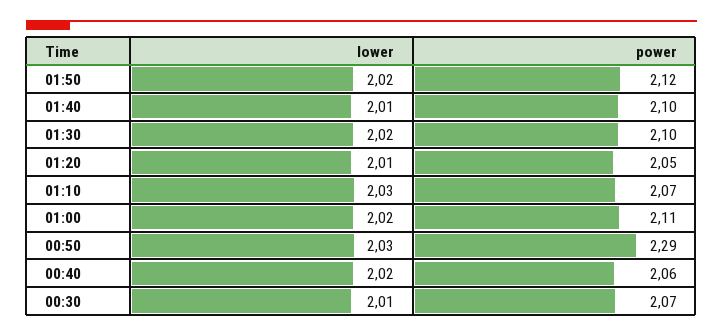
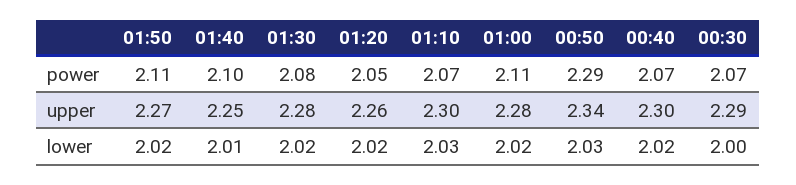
  {
    "lower": {
      "01:50": 2.02,
      "01:40": 2.01,
      "01:30": 2.02,
-     "01:20": 2.01,
+     "01:20": 2.02,
      "01:10": 2.03,
      "01:00": 2.02,
      "00:50": 2.03,
      "00:40": 2.02,
-     "00:30": 2.01
+     "00:30": 2
    },
    "power": {
-     "01:50": 2.12,
+     "01:50": 2.11,
      "01:40": 2.1,
-     "01:30": 2.1,
+     "01:30": 2.08,
      "01:20": 2.05,
      "01:10": 2.07,
      "01:00": 2.11,
      "00:50": 2.29,
-     "00:40": 2.06,
+     "00:40": 2.07,
      "00:30": 2.07
-   }
+   },
+   "upper": {
+     "01:50": 2.27,
+     "01:40": 2.25,
+     "01:30": 2.28,
+     "01:20": 2.26,
+     "01:10": 2.3,
+     "01:00": 2.28,
+     "00:50": 2.34,
+     "00:40": 2.3,
+     "00:30": 2.29
+   }
  }

